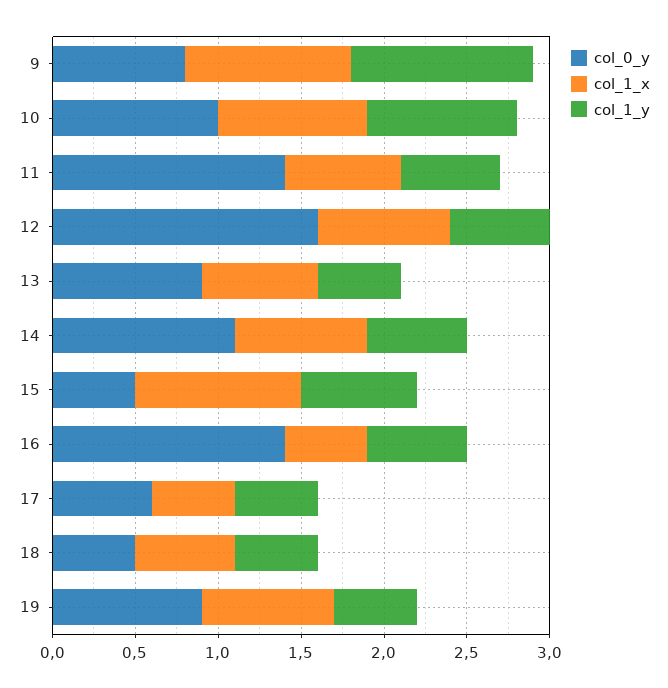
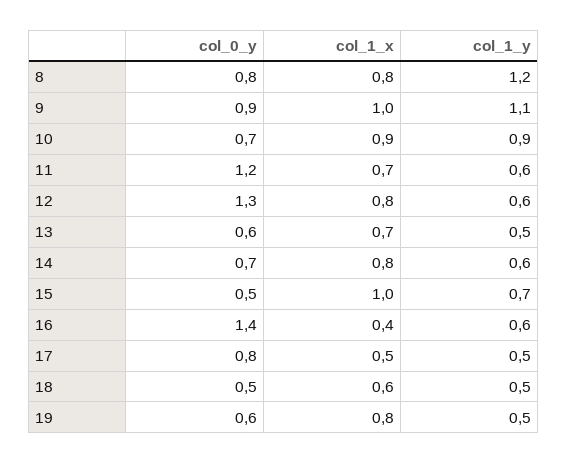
  {
    "col_0_y": {
-     "9": 0.8,
+     "9": 0.9,
-     "10": 1,
+     "10": 0.7,
-     "11": 1.4,
+     "11": 1.2,
-     "12": 1.6,
+     "12": 1.3,
-     "13": 0.9,
+     "13": 0.6,
-     "14": 1.1,
+     "14": 0.7,
      "15": 0.5,
      "16": 1.4,
-     "17": 0.6,
+     "17": 0.8,
      "18": 0.5,
-     "19": 0.9
+     "19": 0.6,
+     "8": 0.8
    },
    "col_1_x": {
      "9": 1,
      "10": 0.9,
      "11": 0.7,
      "12": 0.8,
      "13": 0.7,
      "14": 0.8,
      "15": 1,
-     "16": 0.5,
+     "16": 0.4,
      "17": 0.5,
      "18": 0.6,
-     "19": 0.8
+     "19": 0.8,
+     "8": 0.8
    },
    "col_1_y": {
      "9": 1.1,
      "10": 0.9,
      "11": 0.6,
      "12": 0.6,
      "13": 0.5,
      "14": 0.6,
      "15": 0.7,
      "16": 0.6,
      "17": 0.5,
      "18": 0.5,
-     "19": 0.5
+     "19": 0.5,
+     "8": 1.2
    }
  }

